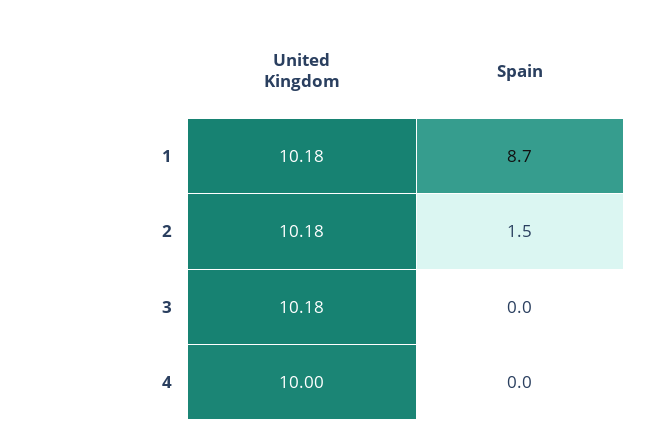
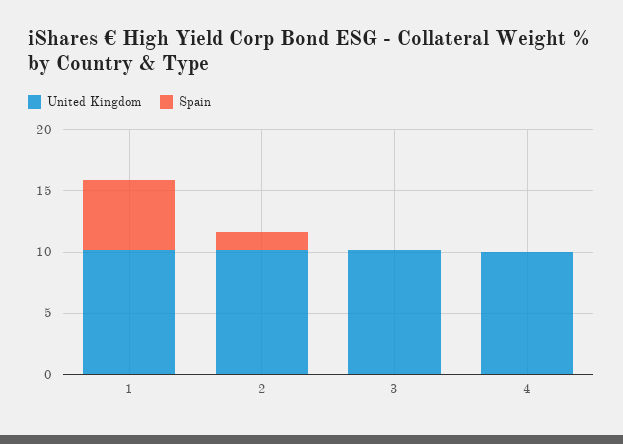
  {
    "United Kingdom": {
      "1": 10.18,
      "2": 10.18,
      "3": 10.18,
      "4": 10
    },
    "Spain": {
-     "1": 8.7,
+     "1": 6,
      "2": 1.5,
      "3": 0,
      "4": 0
    }
  }

